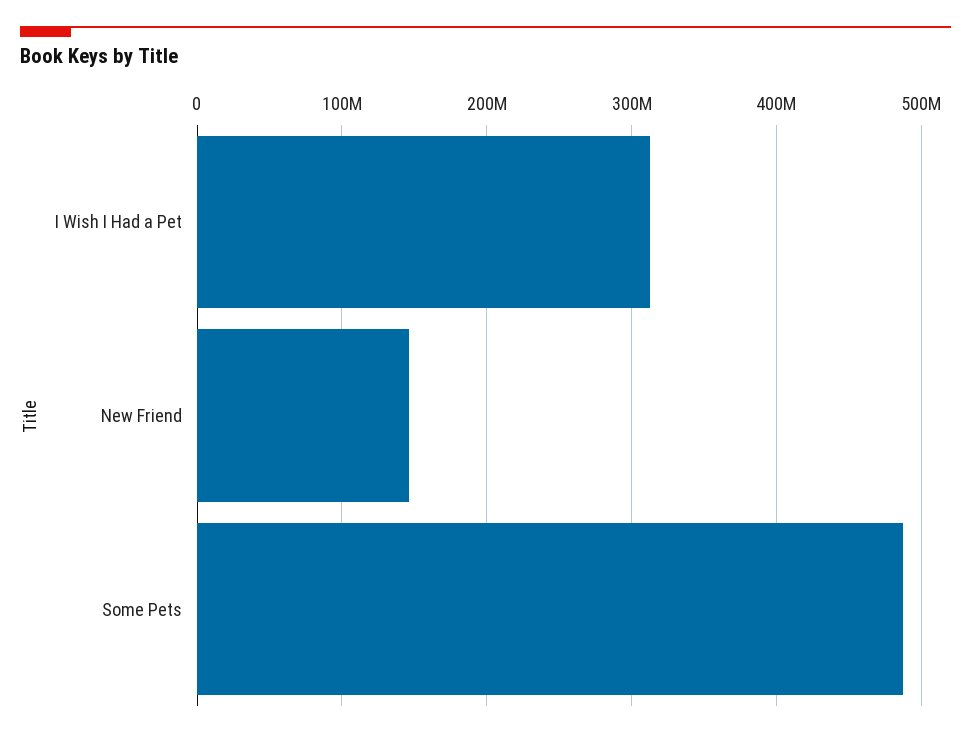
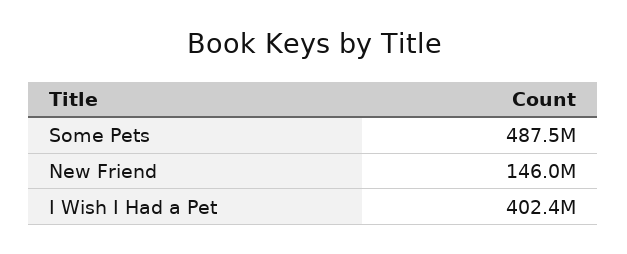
  {
-   "I Wish I Had a Pet": 310000000,
+   "I Wish I Had a Pet": 402400000,
    "New Friend": 146000000,
    "Some Pets": 487500000
  }

